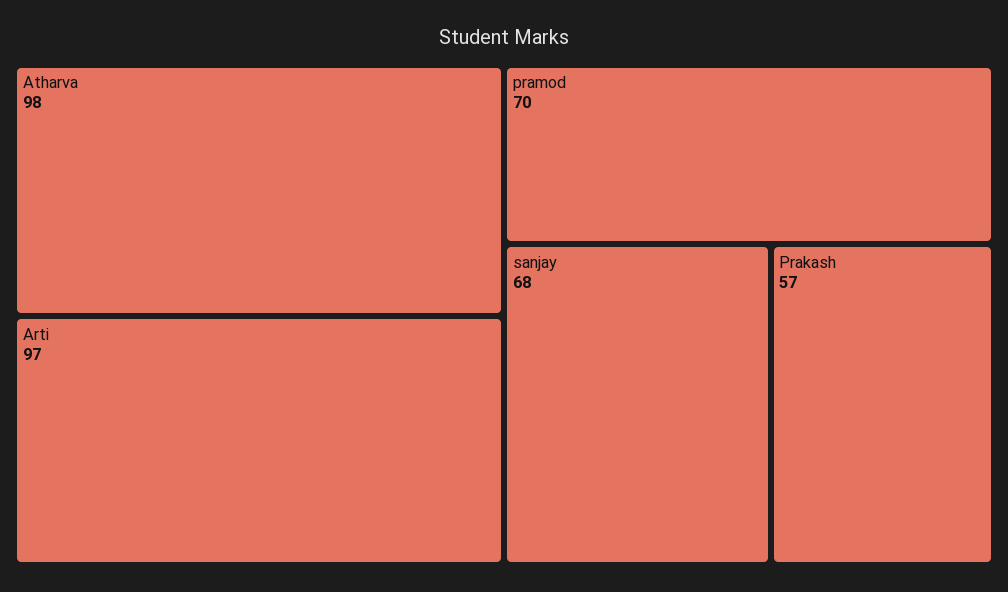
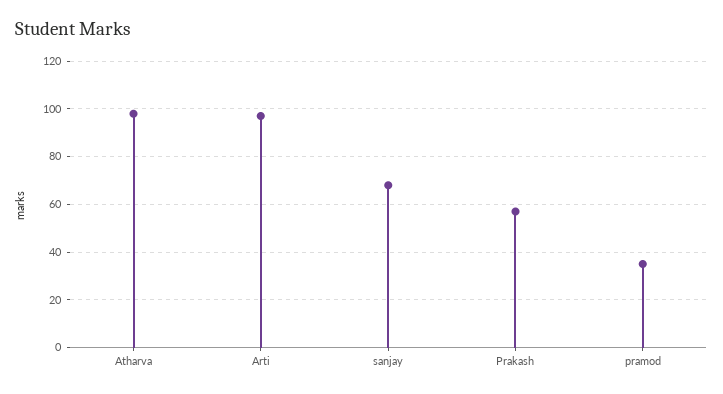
  {
    "Atharva": 98,
    "Arti": 97,
-   "pramod": 70,
+   "pramod": 35,
    "sanjay": 68,
    "Prakash": 57
  }

